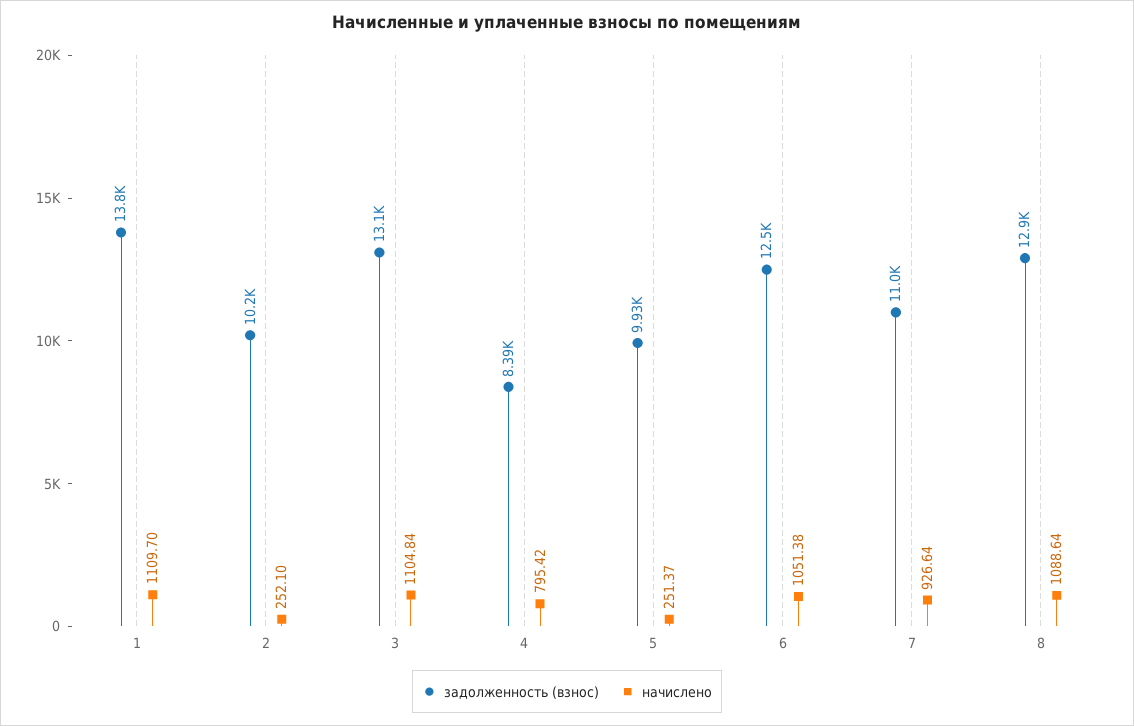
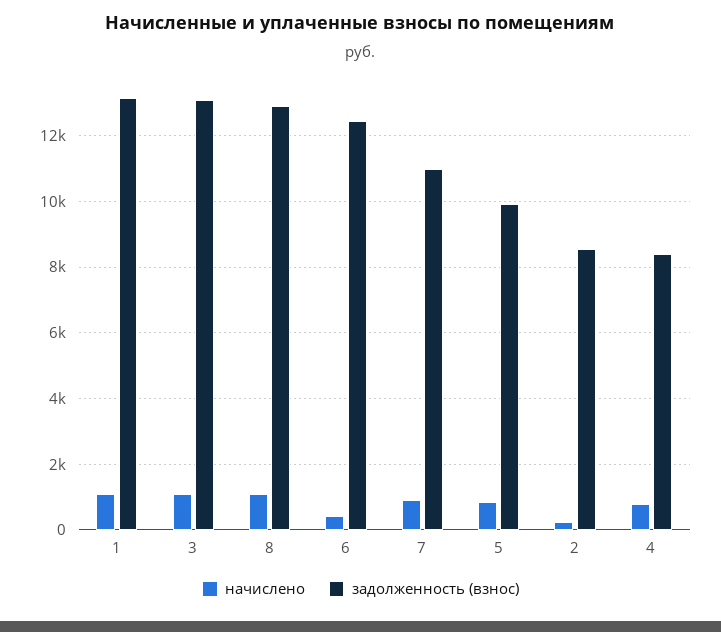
  {
    "задолженность (взнос)": {
-     "1": 13800,
+     "1": 13200,
-     "2": 10200,
+     "2": 8600,
      "3": 13100,
      "4": 8390,
      "5": 9930,
      "6": 12500,
      "7": 11000,
      "8": 12900
    },
    "начислено": {
      "1": 1109.7,
      "2": 252.1,
      "3": 1104.84,
      "4": 795.42,
-     "5": 251.37,
+     "5": 800,
-     "6": 1051.38,
+     "6": 400,
      "7": 926.64,
      "8": 1088.64
    }
  }

